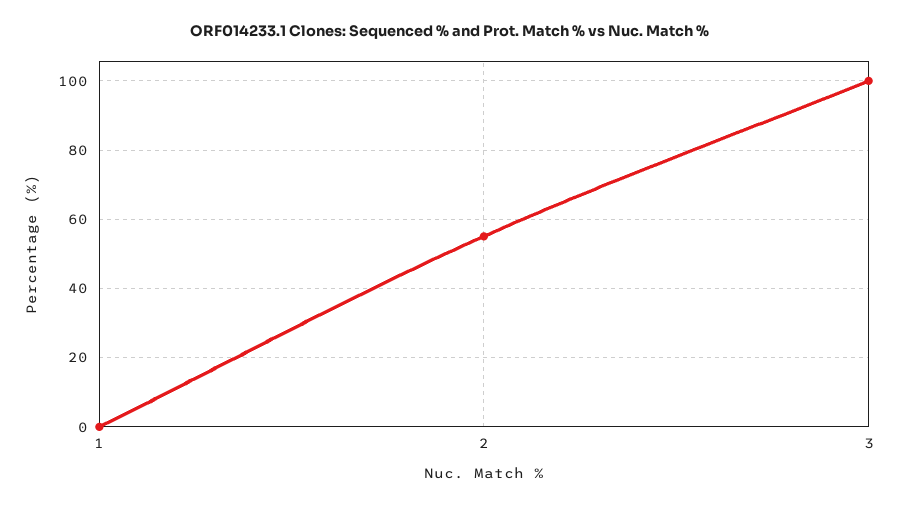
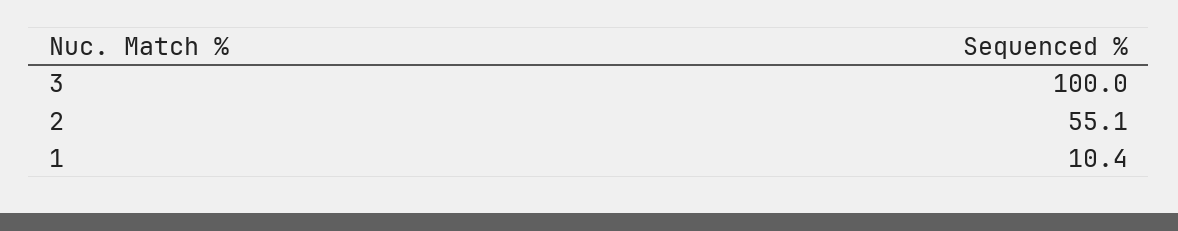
  {
-   "1": 0,
+   "1": 10.4,
    "2": 55.1,
    "3": 100
  }

